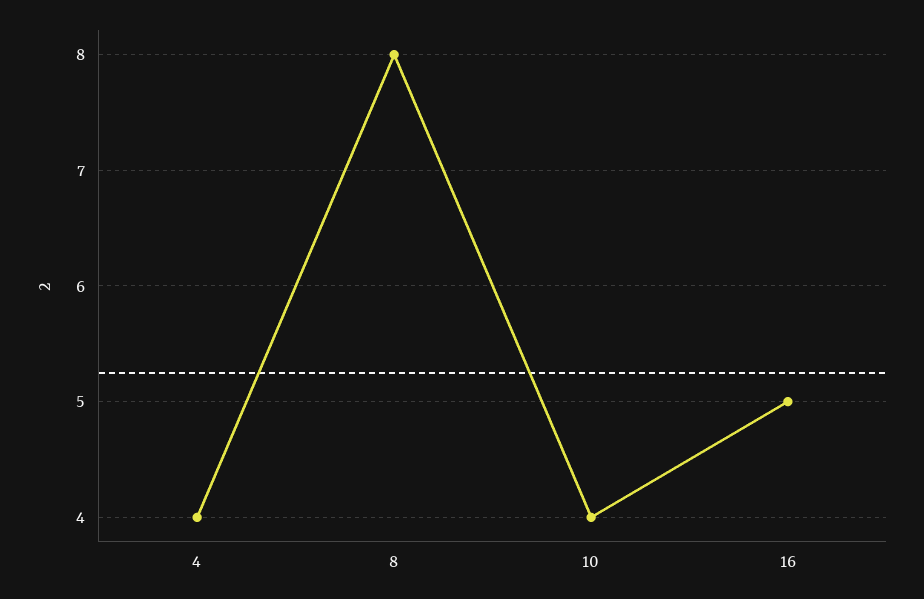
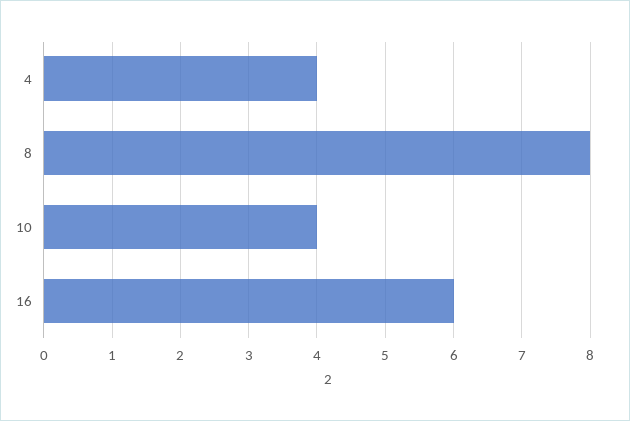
  {
    "4": 4,
    "8": 8,
    "10": 4,
-   "16": 5
+   "16": 6
  }

